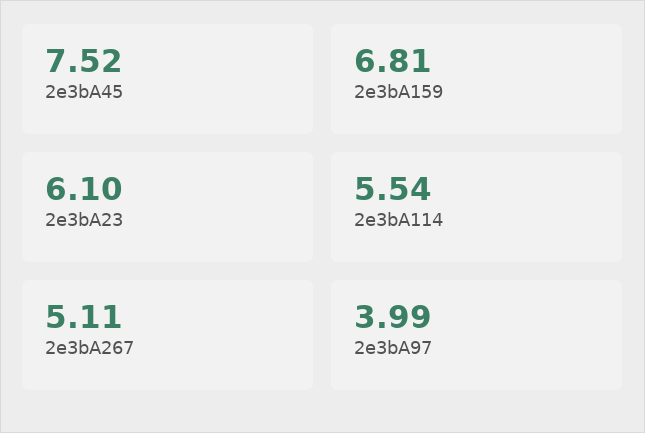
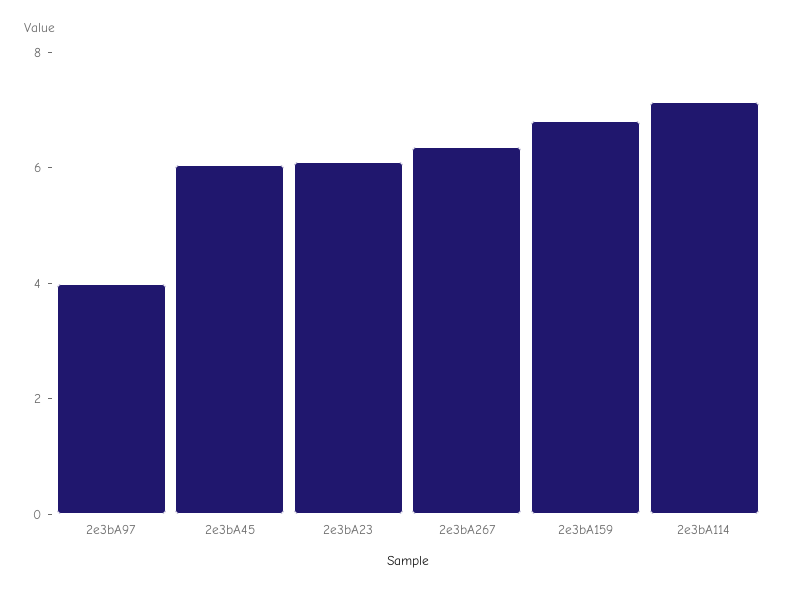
  {
-   "2e3bA45": 7.52,
+   "2e3bA45": 6,
    "2e3bA159": 6.81,
    "2e3bA23": 6.1,
-   "2e3bA114": 5.54,
+   "2e3bA114": 7,
-   "2e3bA267": 5.11,
+   "2e3bA267": 6.5,
    "2e3bA97": 3.99
  }

